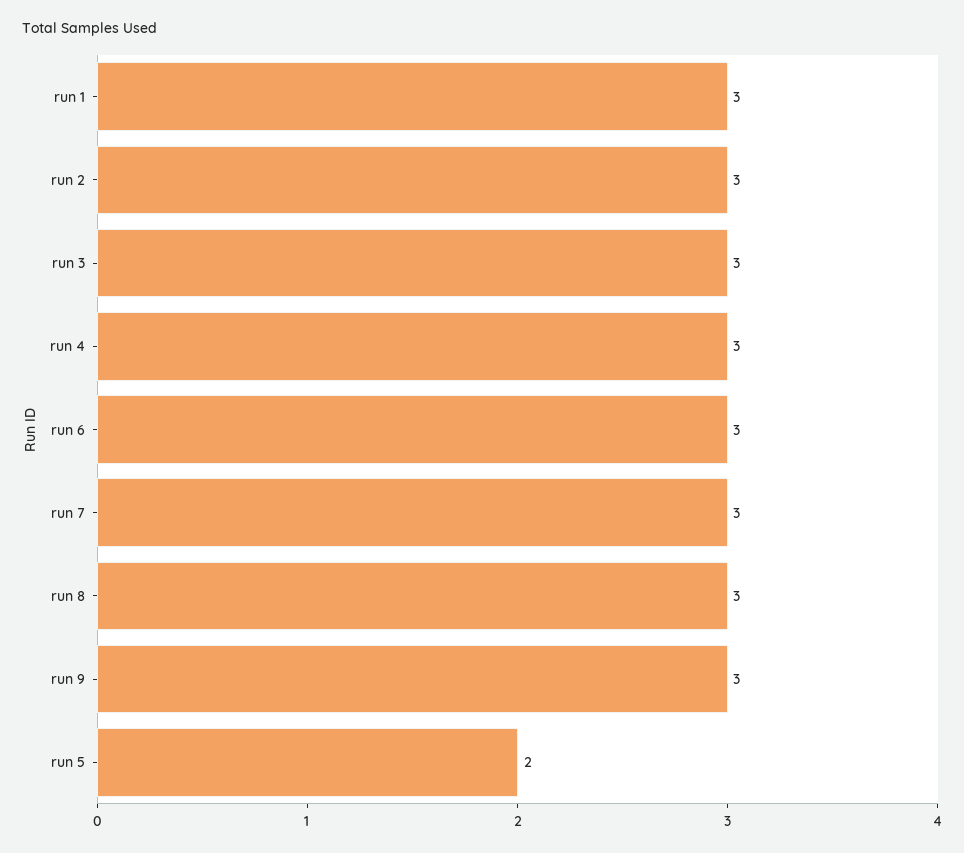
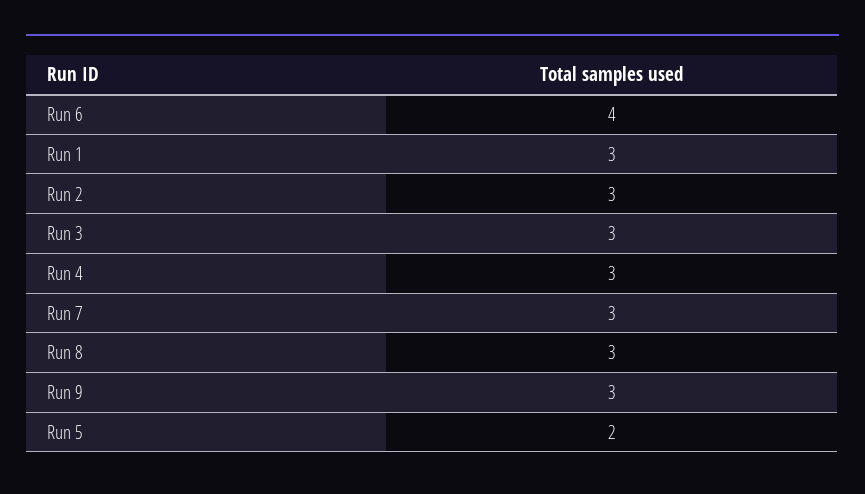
  {
    "run 1": 3,
    "run 2": 3,
    "run 3": 3,
    "run 4": 3,
-   "run 6": 3,
+   "run 6": 4,
    "run 7": 3,
    "run 8": 3,
    "run 9": 3,
    "run 5": 2
  }

